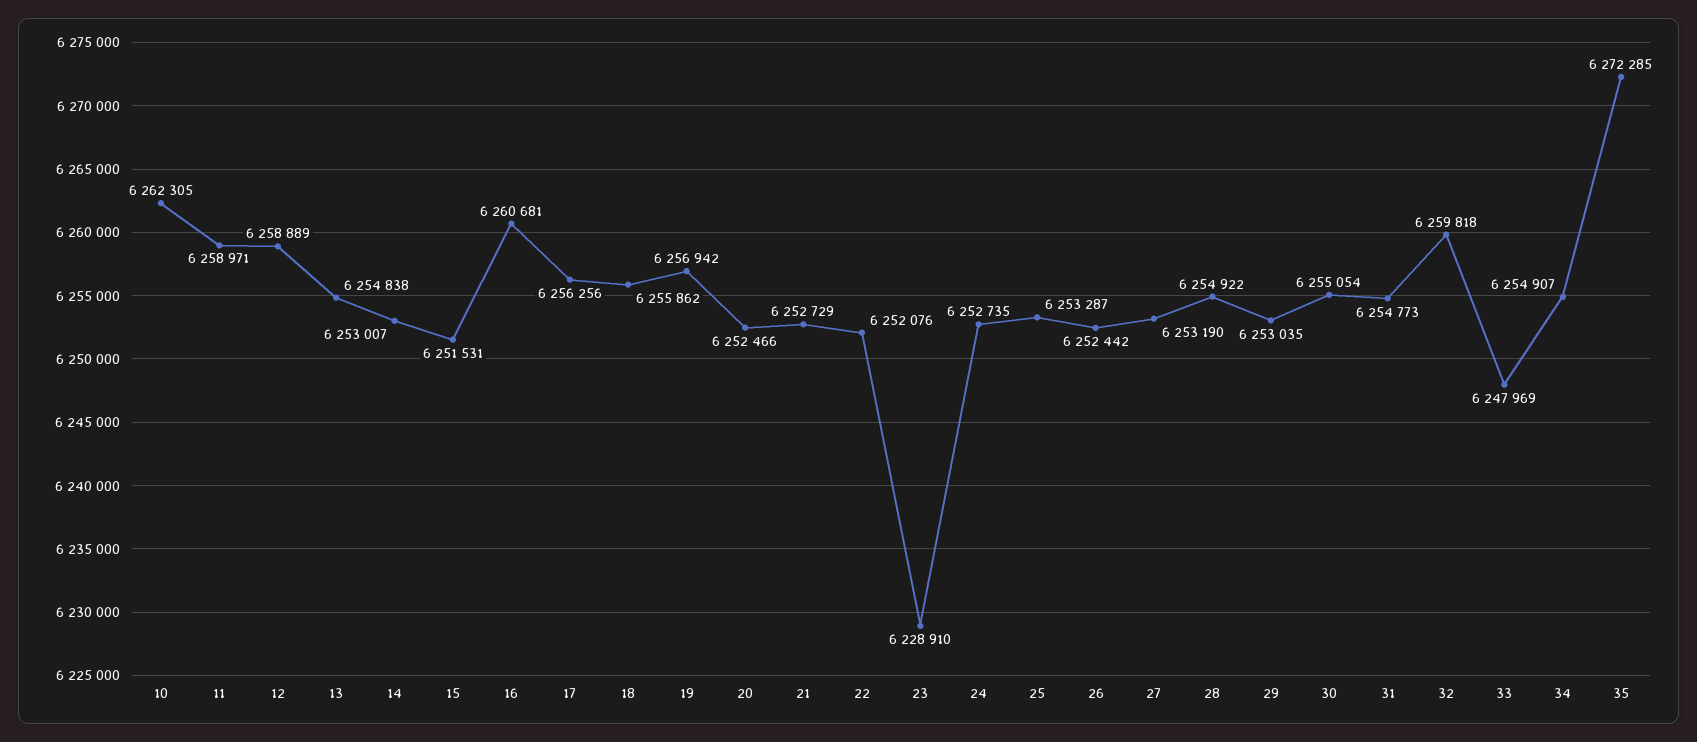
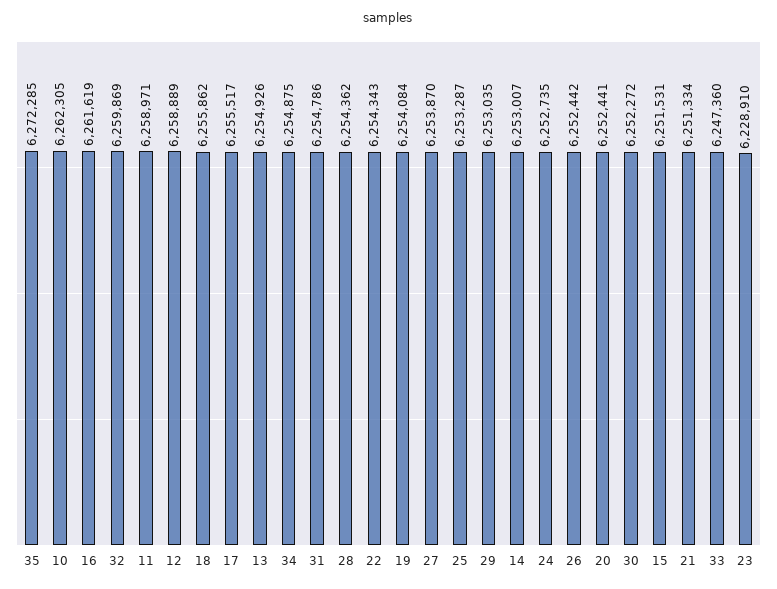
  {
    "10": 6262305,
    "11": 6258971,
    "12": 6258889,
-   "13": 6254838,
+   "13": 6254926,
    "14": 6253007,
    "15": 6251531,
-   "16": 6260681,
+   "16": 6261619,
-   "17": 6256256,
+   "17": 6255517,
    "18": 6255862,
-   "19": 6256942,
+   "19": 6254084,
-   "20": 6252466,
+   "20": 6252441,
-   "21": 6252729,
+   "21": 6251334,
-   "22": 6252076,
+   "22": 6254343,
    "23": 6228910,
    "24": 6252735,
    "25": 6253287,
    "26": 6252442,
-   "27": 6253190,
+   "27": 6253870,
-   "28": 6254922,
+   "28": 6254362,
    "29": 6253035,
-   "30": 6255054,
+   "30": 6252272,
-   "31": 6254773,
+   "31": 6254786,
-   "32": 6259818,
+   "32": 6259869,
-   "33": 6247969,
+   "33": 6247360,
-   "34": 6254907,
+   "34": 6254875,
    "35": 6272285
  }

